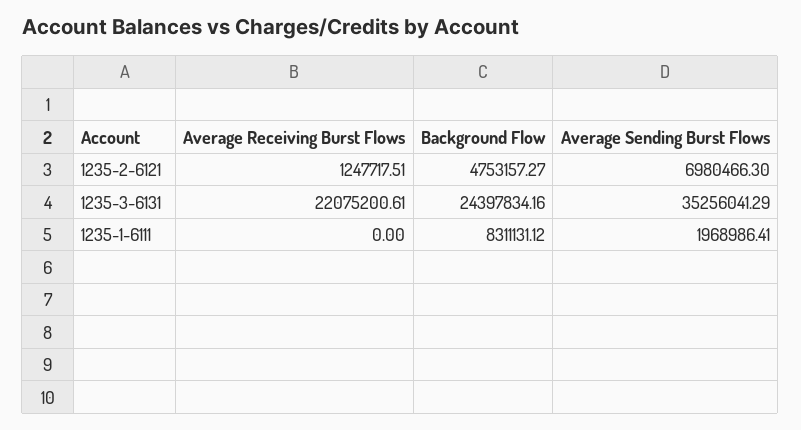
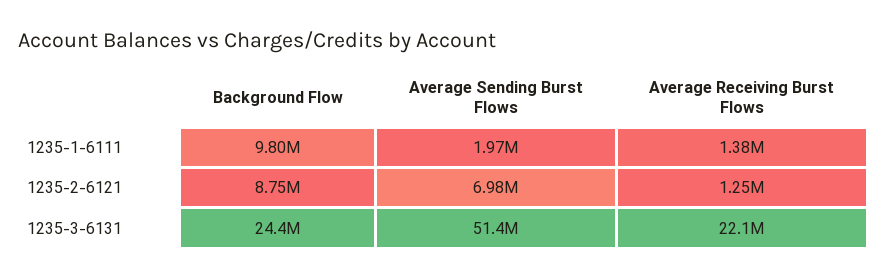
  {
    "Average Receiving Burst Flows": {
      "1235-2-6121": 1247717.51,
      "1235-3-6131": 22075200.61,
-     "1235-1-6111": 0
+     "1235-1-6111": 1380000
    },
    "Background Flow": {
-     "1235-2-6121": 4753157.27,
+     "1235-2-6121": 8750000,
      "1235-3-6131": 24397834.16,
-     "1235-1-6111": 8311131.12
+     "1235-1-6111": 9800000
    },
    "Average Sending Burst Flows": {
      "1235-2-6121": 6980466.3,
-     "1235-3-6131": 35256041.29,
+     "1235-3-6131": 51400000,
      "1235-1-6111": 1968986.41
    }
  }

